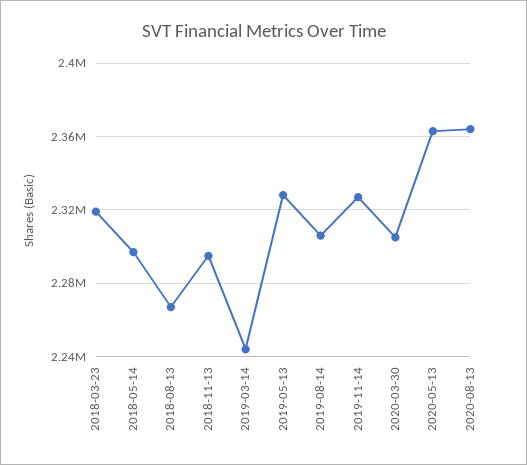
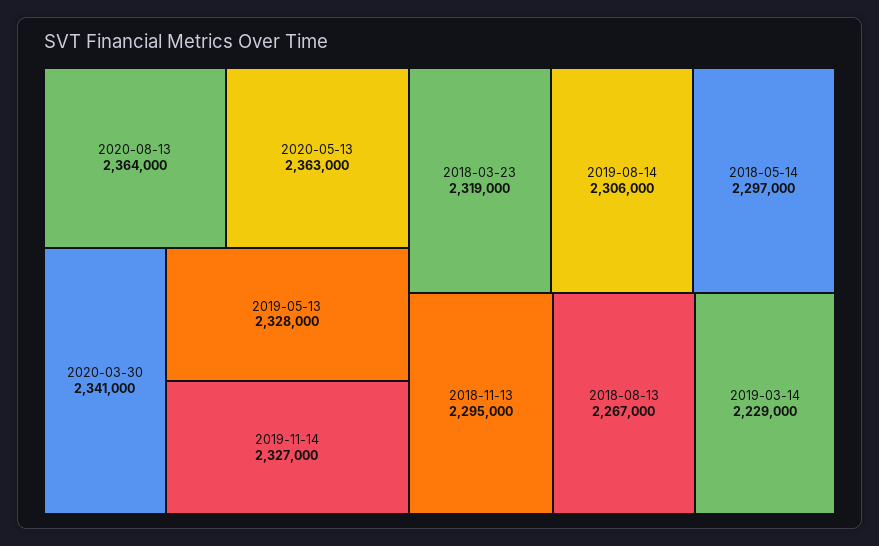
  {
    "2018-03-23": 2319000,
    "2018-05-14": 2297000,
    "2018-08-13": 2267000,
    "2018-11-13": 2295000,
-   "2019-03-14": 2245000,
+   "2019-03-14": 2229000,
    "2019-05-13": 2328000,
    "2019-08-14": 2306000,
    "2019-11-14": 2327000,
-   "2020-03-30": 2305000,
+   "2020-03-30": 2341000,
    "2020-05-13": 2363000,
    "2020-08-13": 2364000
  }

